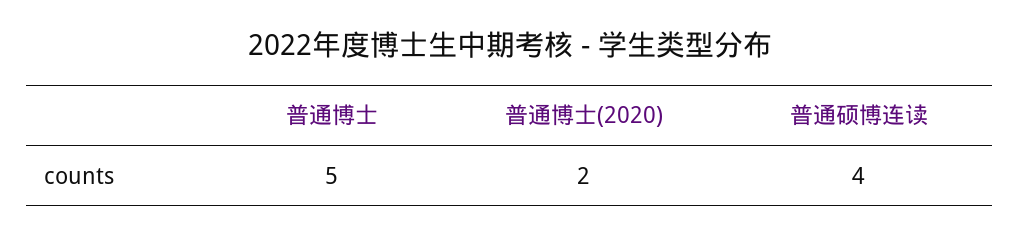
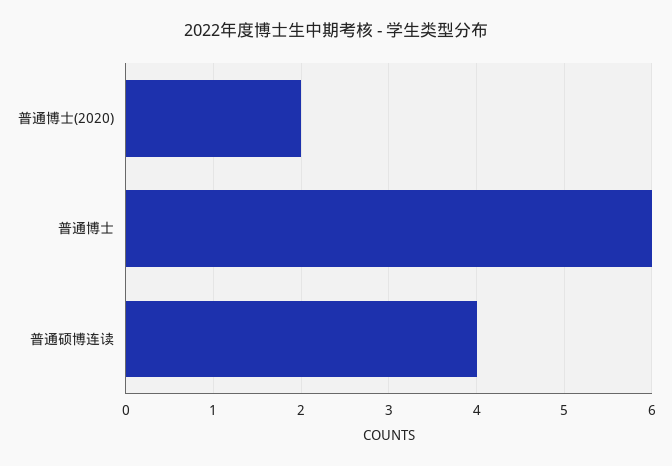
  {
-   "普通博士": 5,
+   "普通博士": 6,
    "普通博士(2020)": 2,
    "普通硕博连读": 4
  }

